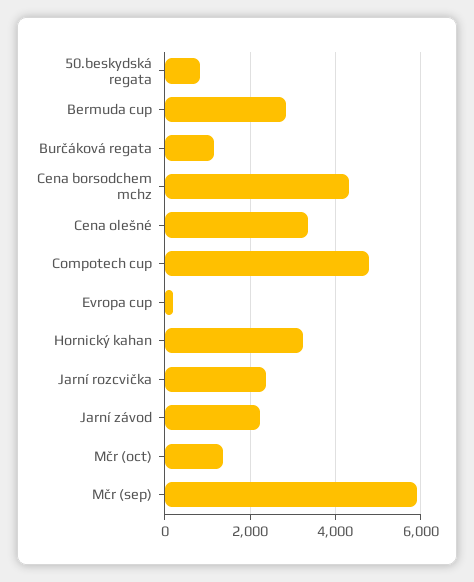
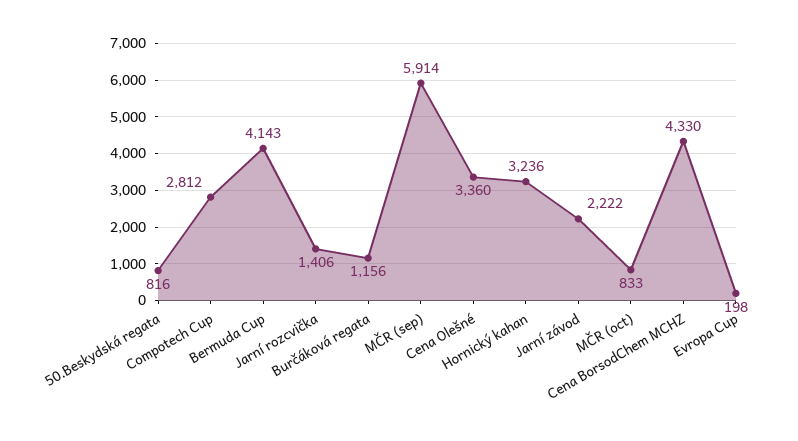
  {
    "50.beskydská regata": 816,
-   "Bermuda cup": 2800,
+   "Bermuda cup": 4143,
    "Burčáková regata": 1156,
    "Cena borsodchem mchz": 4330,
    "Cena olešné": 3360,
-   "Compotech cup": 4800,
+   "Compotech cup": 2812,
    "Evropa cup": 198,
    "Hornický kahan": 3236,
-   "Jarní rozcvička": 2400,
+   "Jarní rozcvička": 1406,
    "Jarní závod": 2222,
-   "Mčr (oct)": 1400,
+   "Mčr (oct)": 833,
    "Mčr (sep)": 5914
  }

